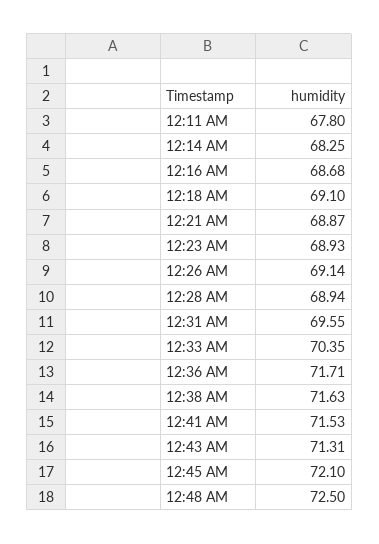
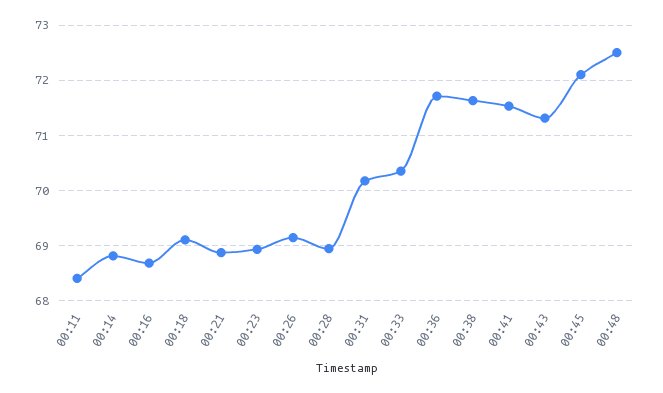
  {
-   "12:11 AM": 67.8,
+   "12:11 AM": 68.4,
-   "12:14 AM": 68.25,
+   "12:14 AM": 68.8,
    "12:16 AM": 68.68,
    "12:18 AM": 69.1,
    "12:21 AM": 68.87,
    "12:23 AM": 68.93,
    "12:26 AM": 69.14,
    "12:28 AM": 68.94,
-   "12:31 AM": 69.55,
+   "12:31 AM": 70.2,
    "12:33 AM": 70.35,
    "12:36 AM": 71.71,
    "12:38 AM": 71.63,
    "12:41 AM": 71.53,
    "12:43 AM": 71.31,
    "12:45 AM": 72.1,
    "12:48 AM": 72.5
  }

